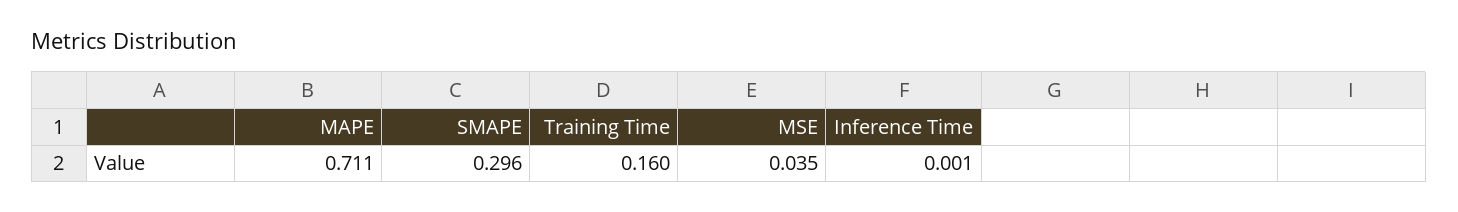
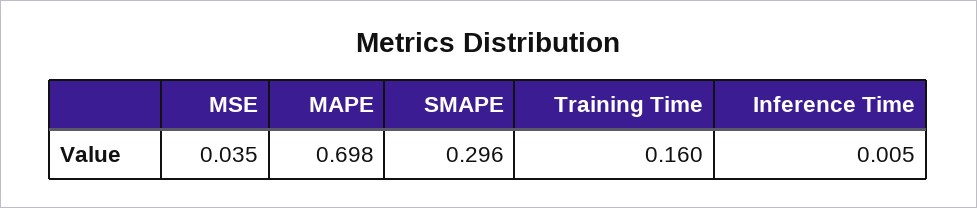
  {
-   "MAPE": 0.711,
+   "MAPE": 0.698,
    "SMAPE": 0.296,
    "Training Time": 0.16,
    "MSE": 0.035,
-   "Inference Time": 0.001
+   "Inference Time": 0.005
  }

